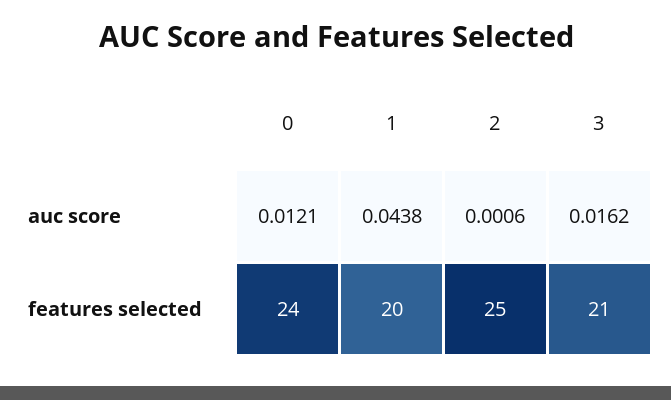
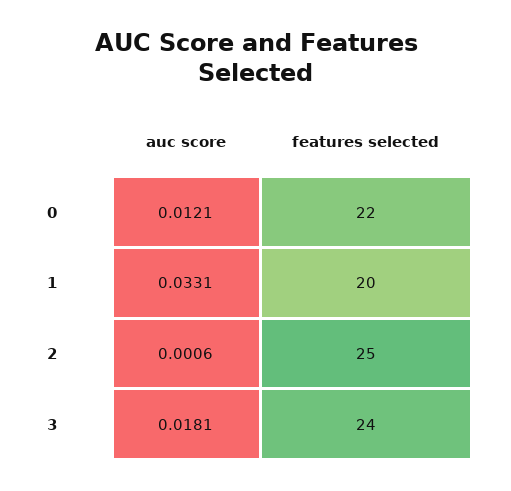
  {
    "0": {
      "auc score": 0.0121,
-     "features selected": 24
+     "features selected": 22
    },
    "1": {
-     "auc score": 0.0438,
+     "auc score": 0.0331,
      "features selected": 20
    },
    "2": {
      "auc score": 0.0006,
      "features selected": 25
    },
    "3": {
-     "auc score": 0.0162,
+     "auc score": 0.0181,
-     "features selected": 21
+     "features selected": 24
    }
  }

